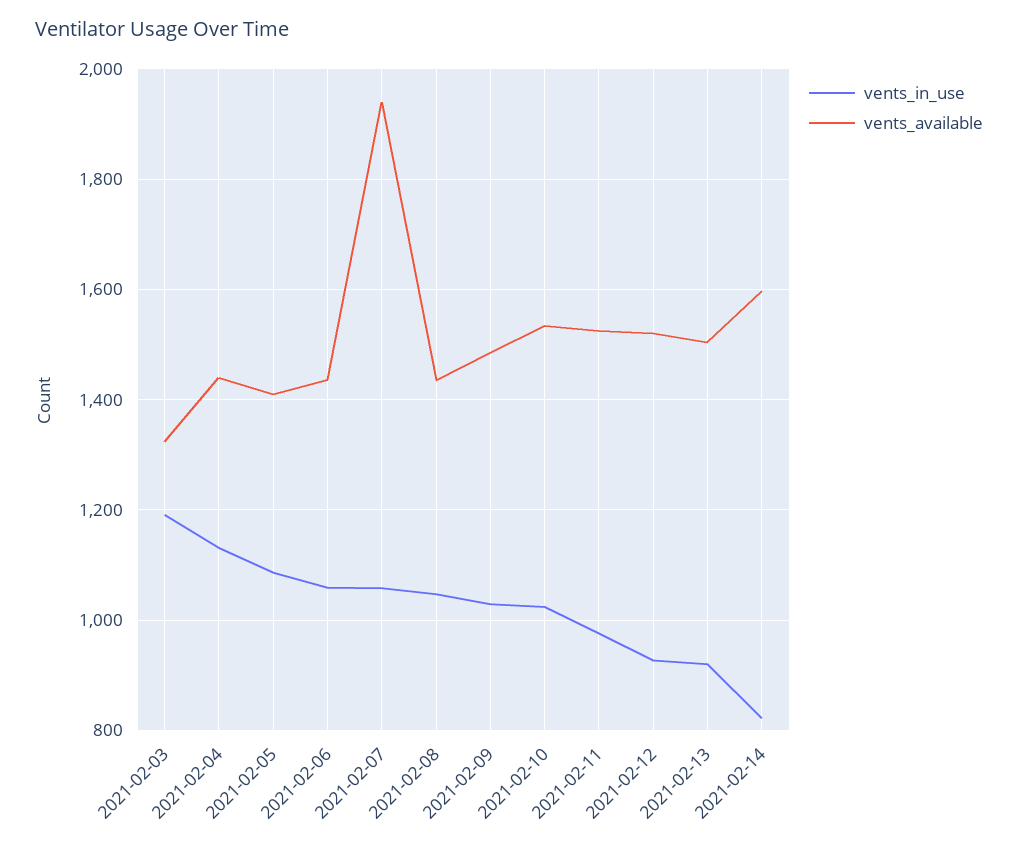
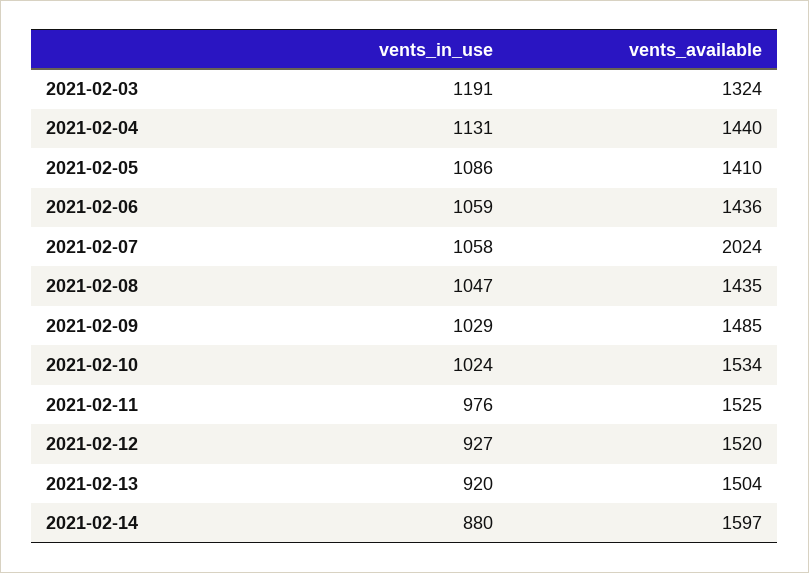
  {
    "vents_in_use": {
      "2021-02-03": 1191,
      "2021-02-04": 1131,
      "2021-02-05": 1086,
      "2021-02-06": 1059,
      "2021-02-07": 1058,
      "2021-02-08": 1047,
      "2021-02-09": 1029,
      "2021-02-10": 1024,
      "2021-02-11": 976,
      "2021-02-12": 927,
      "2021-02-13": 920,
-     "2021-02-14": 820
+     "2021-02-14": 880
    },
    "vents_available": {
      "2021-02-03": 1324,
      "2021-02-04": 1440,
      "2021-02-05": 1410,
      "2021-02-06": 1436,
-     "2021-02-07": 1940,
+     "2021-02-07": 2024,
      "2021-02-08": 1435,
      "2021-02-09": 1485,
      "2021-02-10": 1534,
      "2021-02-11": 1525,
      "2021-02-12": 1520,
      "2021-02-13": 1504,
      "2021-02-14": 1597
    }
  }

